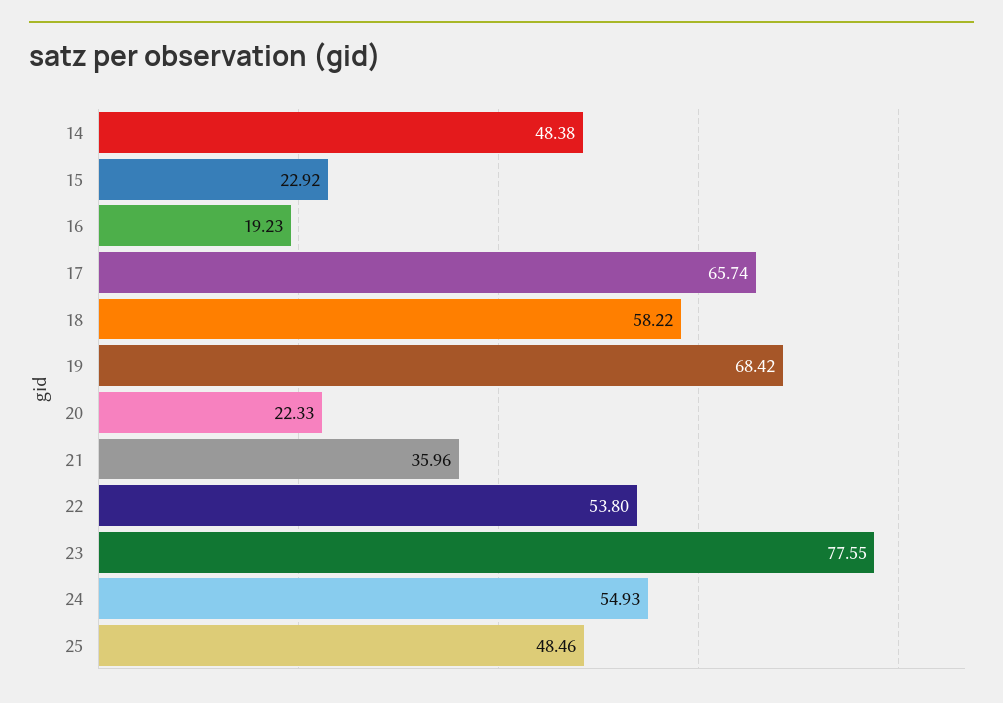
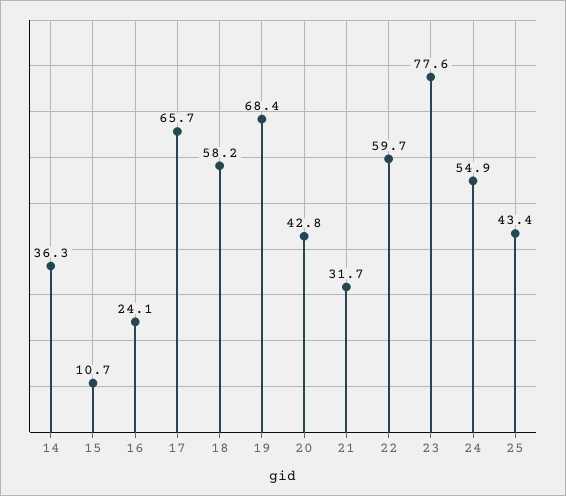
  {
-   "14": 48.38,
+   "14": 36.3,
-   "15": 22.92,
+   "15": 10.7,
-   "16": 19.23,
+   "16": 24.1,
    "17": 65.74,
    "18": 58.22,
    "19": 68.42,
-   "20": 22.33,
+   "20": 42.8,
-   "21": 35.96,
+   "21": 31.7,
-   "22": 53.8,
+   "22": 59.7,
    "23": 77.55,
    "24": 54.93,
-   "25": 48.46
+   "25": 43.4
  }

